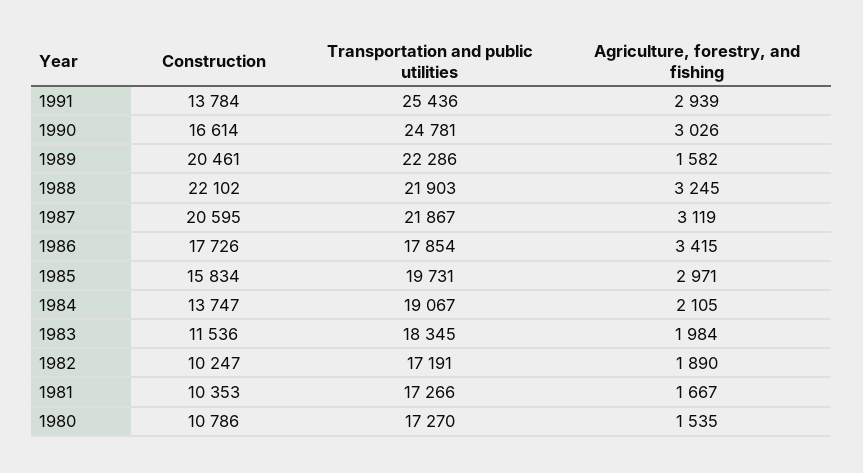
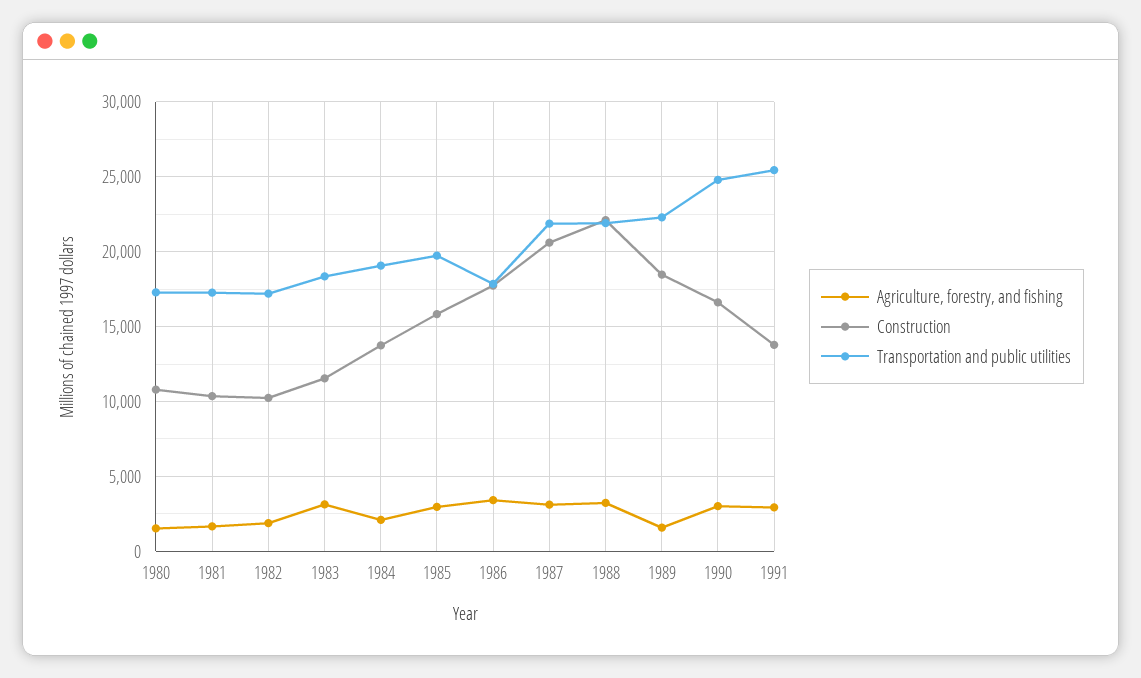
  {
    "Construction": {
      "1991": 13784,
      "1990": 16614,
-     "1989": 20461,
+     "1989": 18500,
      "1988": 22102,
      "1987": 20595,
      "1986": 17726,
      "1985": 15834,
      "1984": 13747,
      "1983": 11536,
      "1982": 10247,
      "1981": 10353,
      "1980": 10786
    },
    "Transportation and public utilities": {
      "1991": 25436,
      "1990": 24781,
      "1989": 22286,
      "1988": 21903,
      "1987": 21867,
      "1986": 17854,
      "1985": 19731,
      "1984": 19067,
      "1983": 18345,
      "1982": 17191,
      "1981": 17266,
      "1980": 17270
    },
    "Agriculture, forestry, and fishing": {
      "1991": 2939,
      "1990": 3026,
      "1989": 1582,
      "1988": 3245,
      "1987": 3119,
      "1986": 3415,
      "1985": 2971,
      "1984": 2105,
-     "1983": 1984,
+     "1983": 3000,
      "1982": 1890,
      "1981": 1667,
      "1980": 1535
    }
  }

